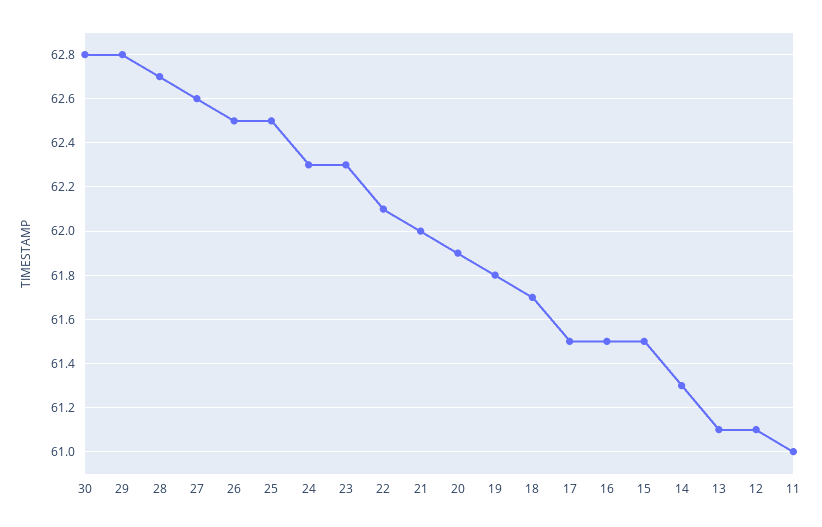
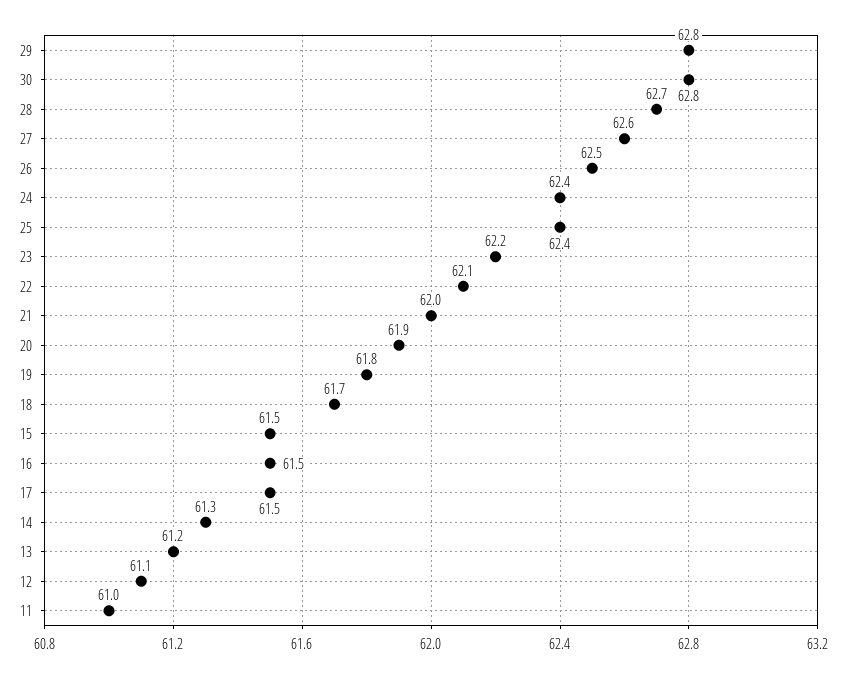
  {
    "30": 62.8,
    "29": 62.8,
    "28": 62.7,
    "27": 62.6,
    "26": 62.5,
-   "25": 62.5,
+   "25": 62.4,
-   "24": 62.3,
+   "24": 62.4,
-   "23": 62.3,
+   "23": 62.2,
    "22": 62.1,
    "21": 62,
    "20": 61.9,
    "19": 61.8,
    "18": 61.7,
    "17": 61.5,
    "16": 61.5,
    "15": 61.5,
    "14": 61.3,
-   "13": 61.1,
+   "13": 61.2,
    "12": 61.1,
    "11": 61
  }

